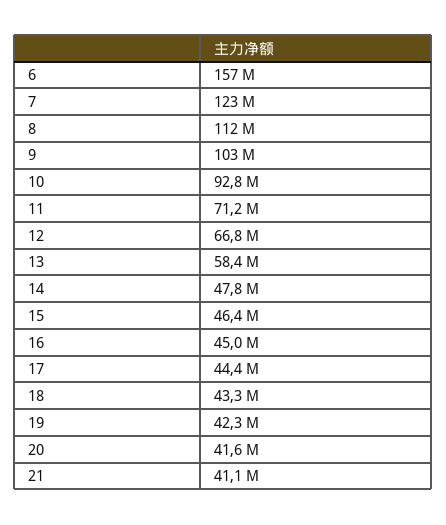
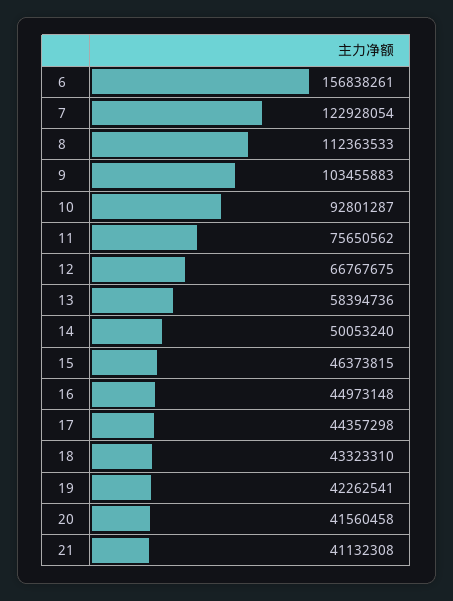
  {
    "6": 156838261,
    "7": 122928054,
    "8": 112363533,
    "9": 103455883,
    "10": 92801287,
-   "11": 71200000,
+   "11": 75650562,
    "12": 66767675,
    "13": 58394736,
-   "14": 47800000,
+   "14": 50053240,
    "15": 46373815,
    "16": 44973148,
    "17": 44357298,
    "18": 43323310,
    "19": 42262541,
    "20": 41560458,
    "21": 41132308
  }

